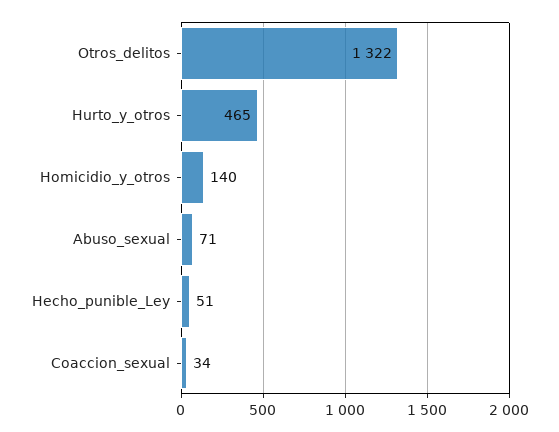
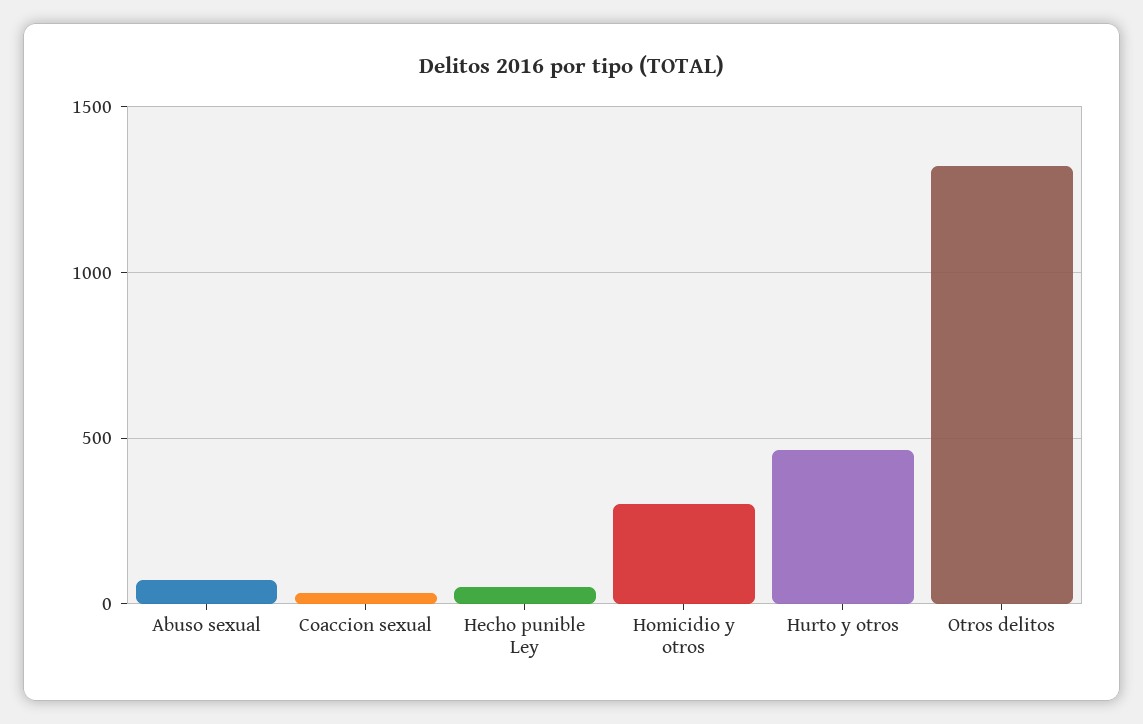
  {
    "Otros_delitos": 1322,
    "Hurto_y_otros": 465,
-   "Homicidio_y_otros": 140,
+   "Homicidio_y_otros": 300,
    "Abuso_sexual": 71,
    "Hecho_punible_Ley": 51,
    "Coaccion_sexual": 34
  }

